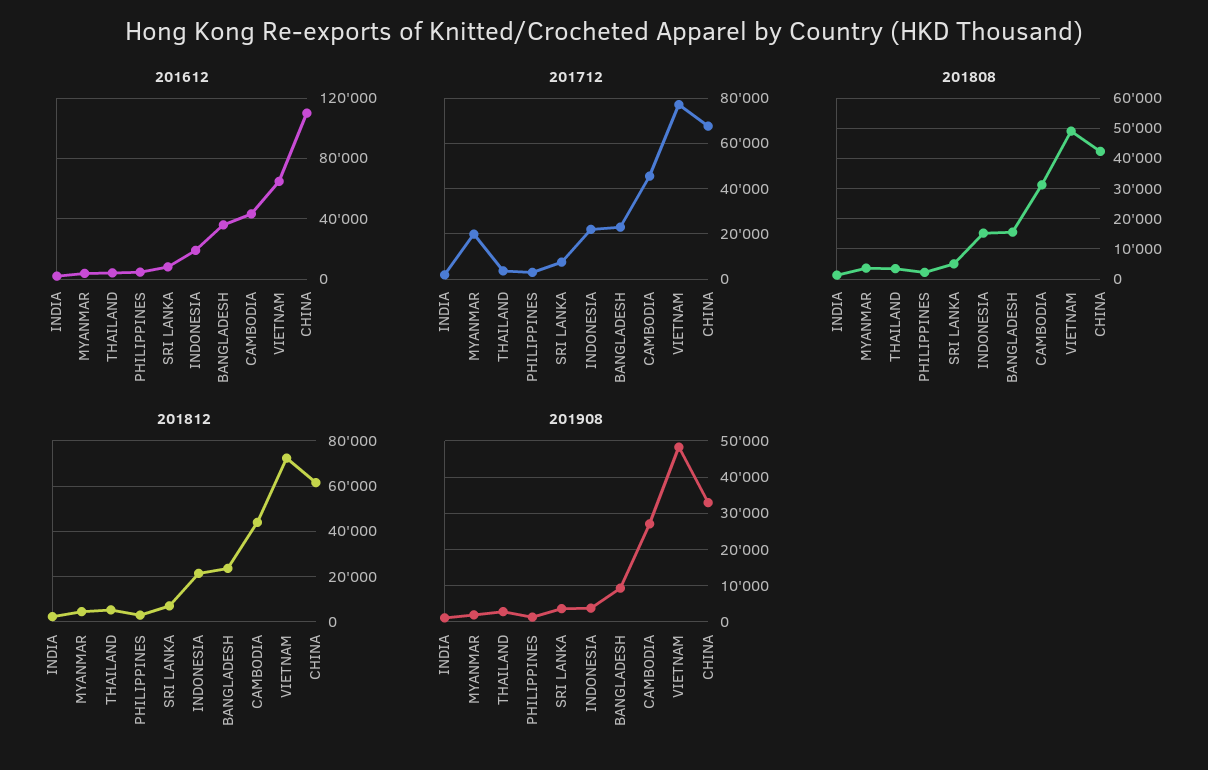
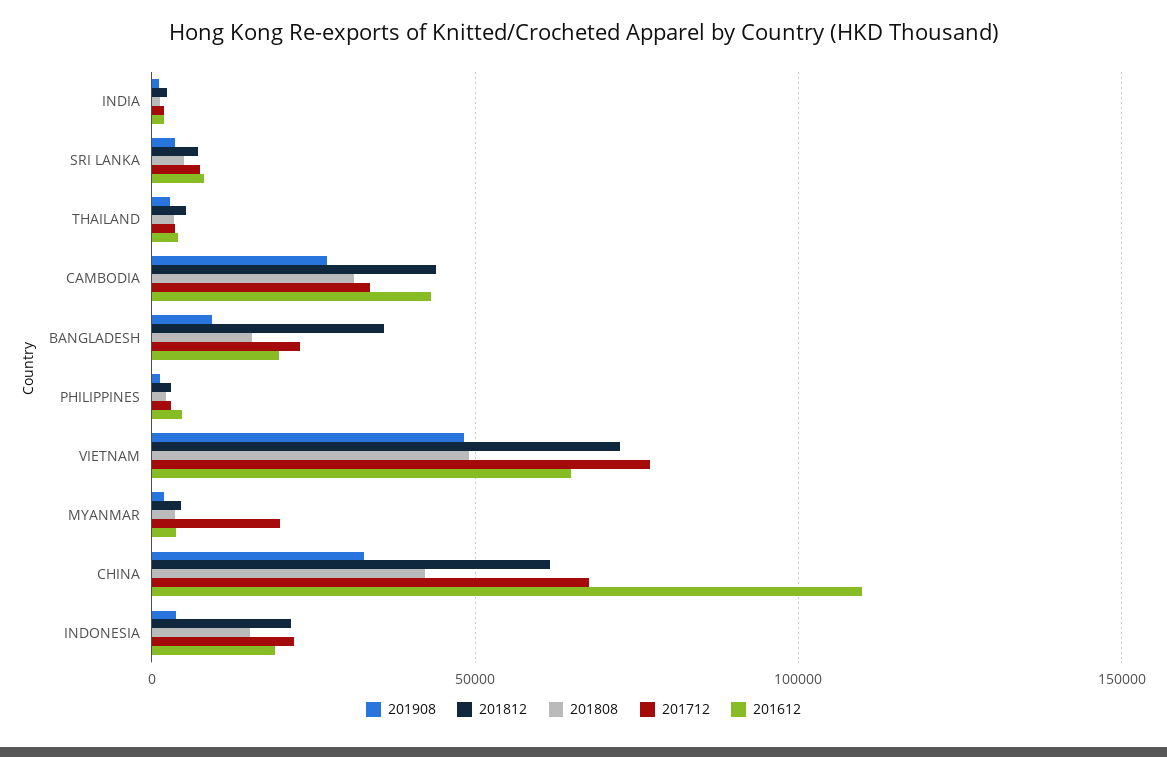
  {
    "201612": {
      "INDIA": 0,
      "MYANMAR": 5000,
      "THAILAND": 5000,
      "PHILIPPINES": 5000,
      "SRI LANKA": 10000,
      "INDONESIA": 20000,
-     "BANGLADESH": 35000,
+     "BANGLADESH": 20000,
      "CAMBODIA": 45000,
      "VIETNAM": 65000,
      "CHINA": 110000
    },
    "201712": {
      "INDIA": 0,
      "MYANMAR": 20000,
      "THAILAND": 5000,
      "PHILIPPINES": 5000,
      "SRI LANKA": 5000,
      "INDONESIA": 20000,
      "BANGLADESH": 25000,
-     "CAMBODIA": 45000,
+     "CAMBODIA": 35000,
      "VIETNAM": 75000,
      "CHINA": 70000
    },
    "201808": {
      "INDIA": 2000,
      "MYANMAR": 4000,
      "THAILAND": 4000,
      "PHILIPPINES": 2000,
      "SRI LANKA": 6000,
      "INDONESIA": 16000,
      "BANGLADESH": 16000,
      "CAMBODIA": 32000,
      "VIETNAM": 50000,
      "CHINA": 42000
    },
    "201812": {
      "INDIA": 0,
      "MYANMAR": 5000,
      "THAILAND": 5000,
      "PHILIPPINES": 5000,
      "SRI LANKA": 5000,
      "INDONESIA": 20000,
-     "BANGLADESH": 25000,
+     "BANGLADESH": 35000,
      "CAMBODIA": 45000,
      "VIETNAM": 70000,
      "CHINA": 60000
    },
    "201908": {
      "INDIA": 2000,
      "MYANMAR": 2000,
      "THAILAND": 2000,
      "PHILIPPINES": 2000,
      "SRI LANKA": 4000,
      "INDONESIA": 4000,
      "BANGLADESH": 10000,
      "CAMBODIA": 28000,
      "VIETNAM": 48000,
      "CHINA": 32000
    }
  }

